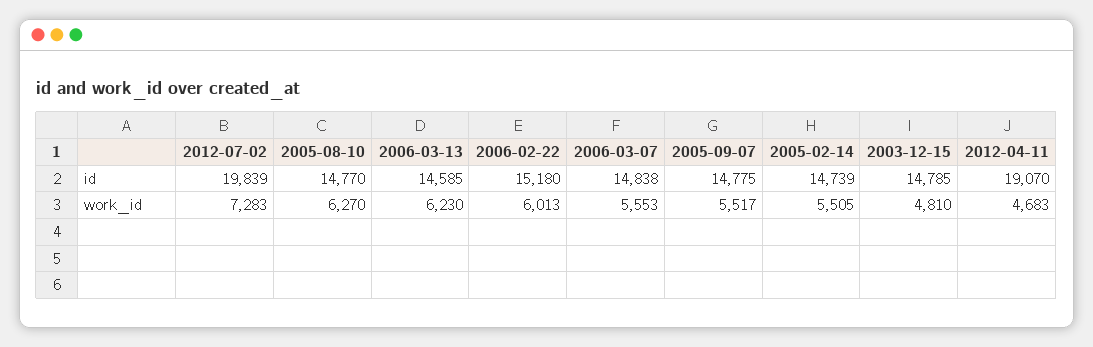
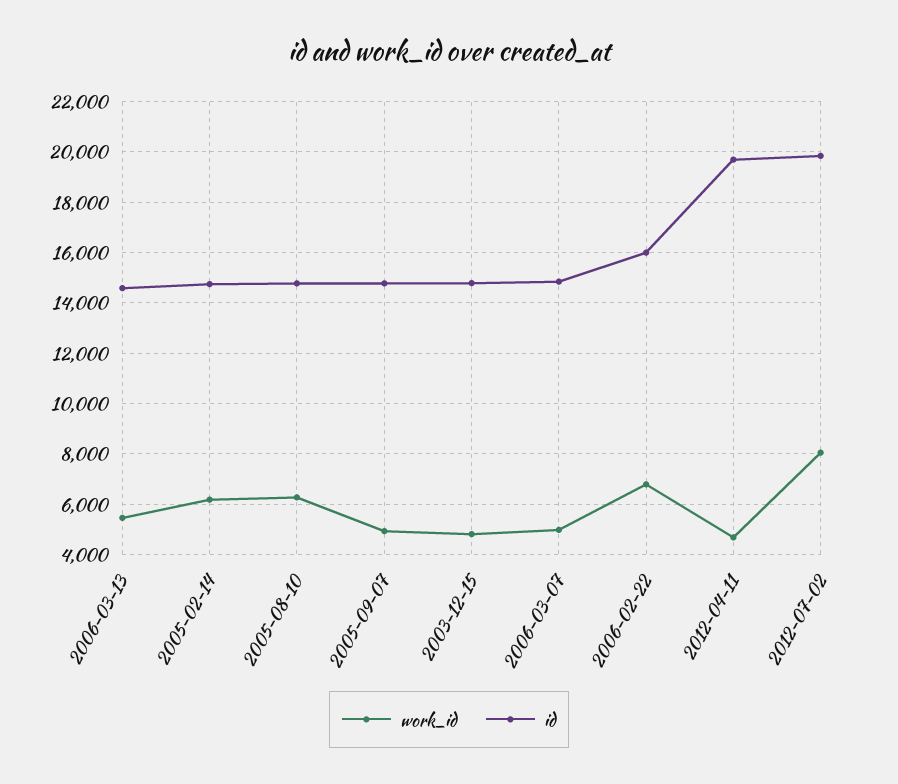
  {
    "id": {
      "2012-07-02": 19839,
      "2005-08-10": 14770,
      "2006-03-13": 14585,
-     "2006-02-22": 15180,
+     "2006-02-22": 16000,
      "2006-03-07": 14838,
      "2005-09-07": 14775,
      "2005-02-14": 14739,
      "2003-12-15": 14785,
-     "2012-04-11": 19070
+     "2012-04-11": 19750
    },
    "work_id": {
-     "2012-07-02": 7283,
+     "2012-07-02": 8000,
      "2005-08-10": 6270,
-     "2006-03-13": 6230,
+     "2006-03-13": 5500,
-     "2006-02-22": 6013,
+     "2006-02-22": 6750,
-     "2006-03-07": 5553,
+     "2006-03-07": 5000,
-     "2005-09-07": 5517,
+     "2005-09-07": 5000,
-     "2005-02-14": 5505,
+     "2005-02-14": 6250,
      "2003-12-15": 4810,
      "2012-04-11": 4683
    }
  }

